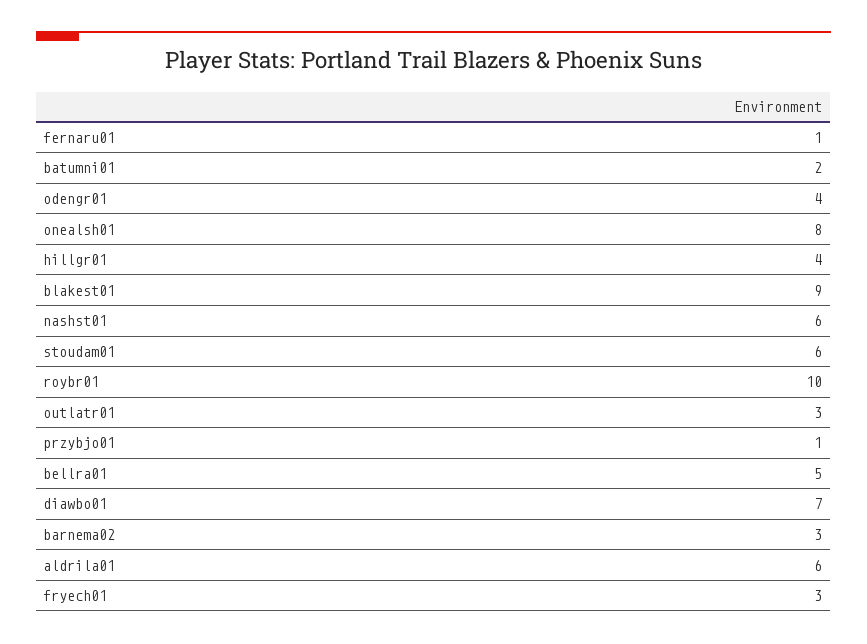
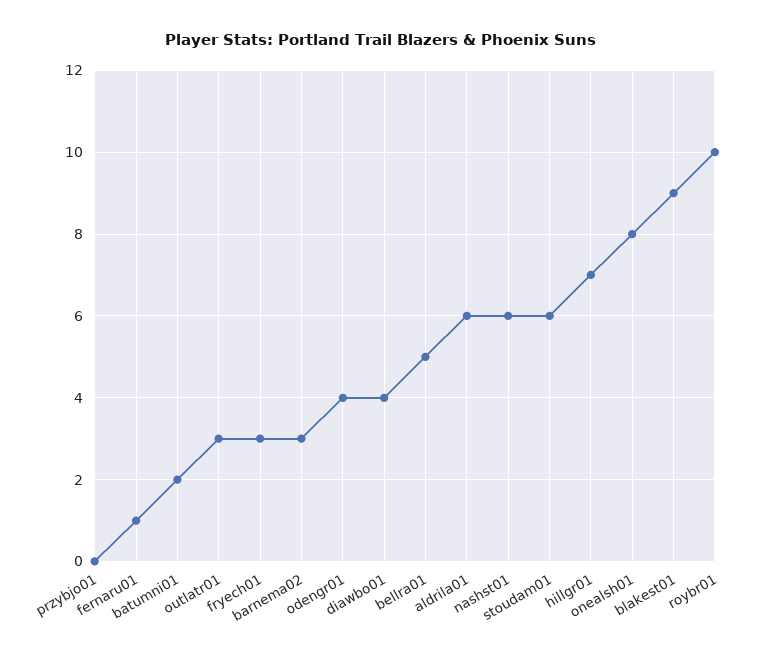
  {
    "fernaru01": 1,
    "batumni01": 2,
    "odengr01": 4,
    "onealsh01": 8,
-   "hillgr01": 4,
+   "hillgr01": 7,
    "blakest01": 9,
    "nashst01": 6,
    "stoudam01": 6,
    "roybr01": 10,
    "outlatr01": 3,
-   "przybjo01": 1,
+   "przybjo01": 0,
    "bellra01": 5,
-   "diawbo01": 7,
+   "diawbo01": 4,
    "barnema02": 3,
    "aldrila01": 6,
    "fryech01": 3
  }

